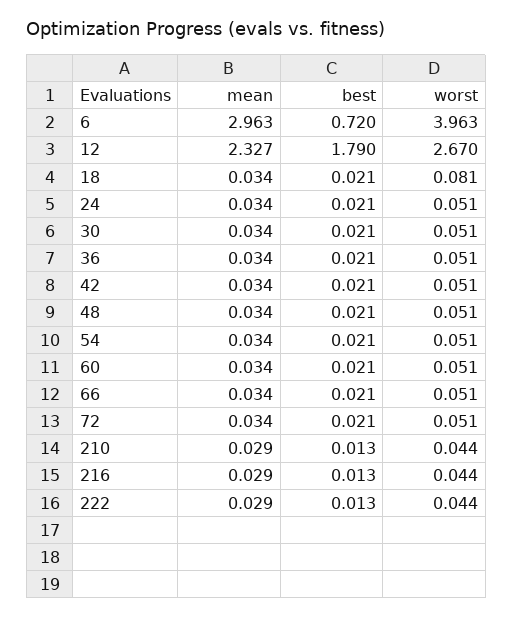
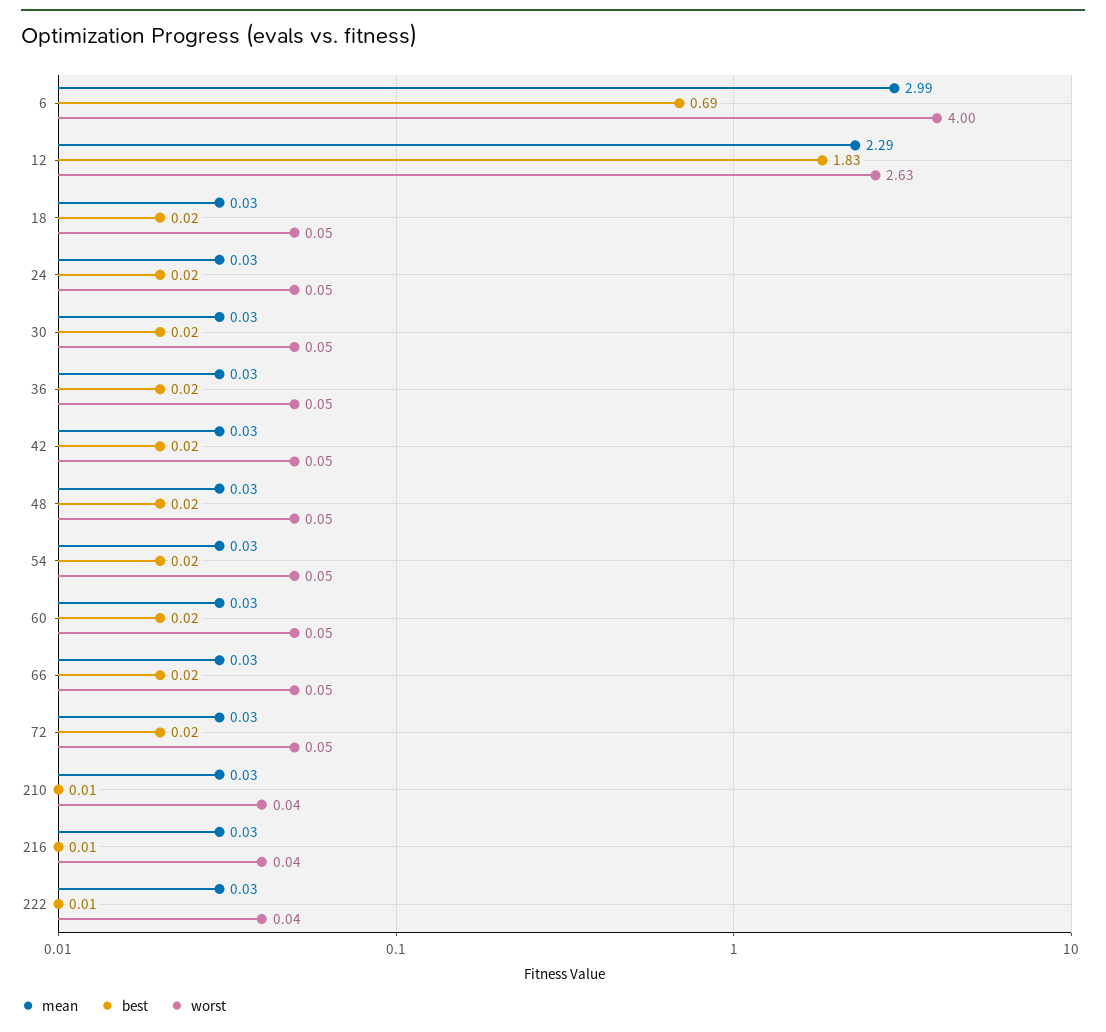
  {
    "mean": {
-     "6": 2.963,
+     "6": 2.99,
-     "12": 2.327,
+     "12": 2.29,
      "18": 0.034,
      "24": 0.034,
      "30": 0.034,
      "36": 0.034,
      "42": 0.034,
      "48": 0.034,
      "54": 0.034,
      "60": 0.034,
      "66": 0.034,
      "72": 0.034,
      "210": 0.029,
      "216": 0.029,
      "222": 0.029
    },
    "best": {
-     "6": 0.72,
+     "6": 0.69,
-     "12": 1.79,
+     "12": 1.83,
      "18": 0.021,
      "24": 0.021,
      "30": 0.021,
      "36": 0.021,
      "42": 0.021,
      "48": 0.021,
      "54": 0.021,
      "60": 0.021,
      "66": 0.021,
      "72": 0.021,
      "210": 0.013,
      "216": 0.013,
      "222": 0.013
    },
    "worst": {
-     "6": 3.963,
+     "6": 4,
-     "12": 2.67,
+     "12": 2.63,
-     "18": 0.081,
+     "18": 0.05,
      "24": 0.051,
      "30": 0.051,
      "36": 0.051,
      "42": 0.051,
      "48": 0.051,
      "54": 0.051,
      "60": 0.051,
      "66": 0.051,
      "72": 0.051,
      "210": 0.044,
      "216": 0.044,
      "222": 0.044
    }
  }

